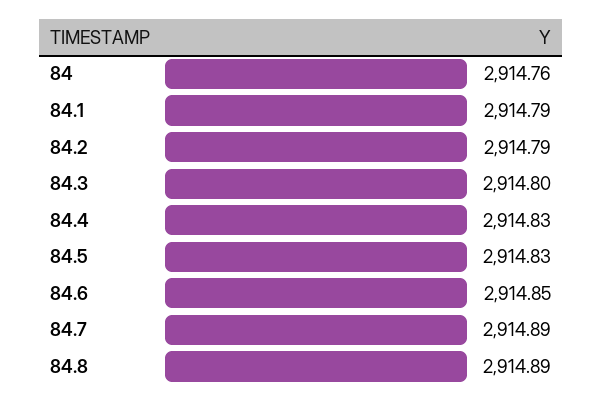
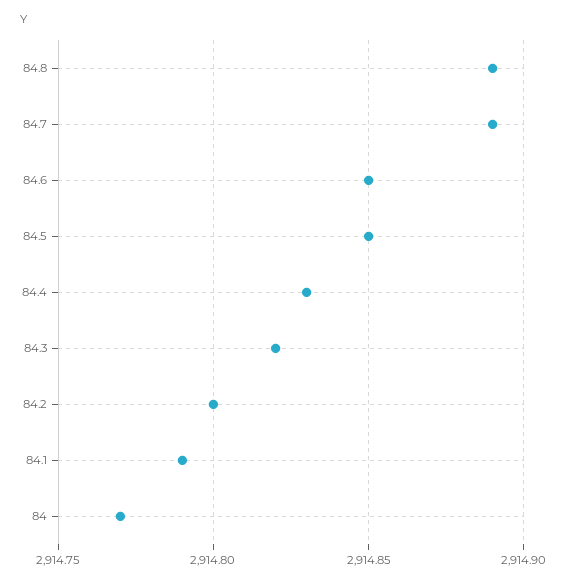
  {
-   "84": 2914.76,
+   "84": 2914.77,
    "84.1": 2914.79,
-   "84.2": 2914.79,
+   "84.2": 2914.8,
-   "84.3": 2914.8,
+   "84.3": 2914.82,
    "84.4": 2914.83,
-   "84.5": 2914.83,
+   "84.5": 2914.85,
    "84.6": 2914.85,
    "84.7": 2914.89,
    "84.8": 2914.89
  }

